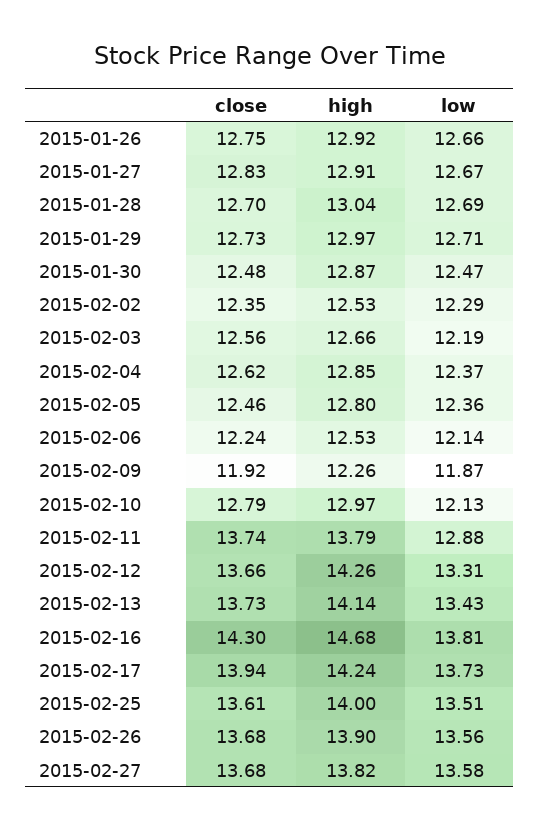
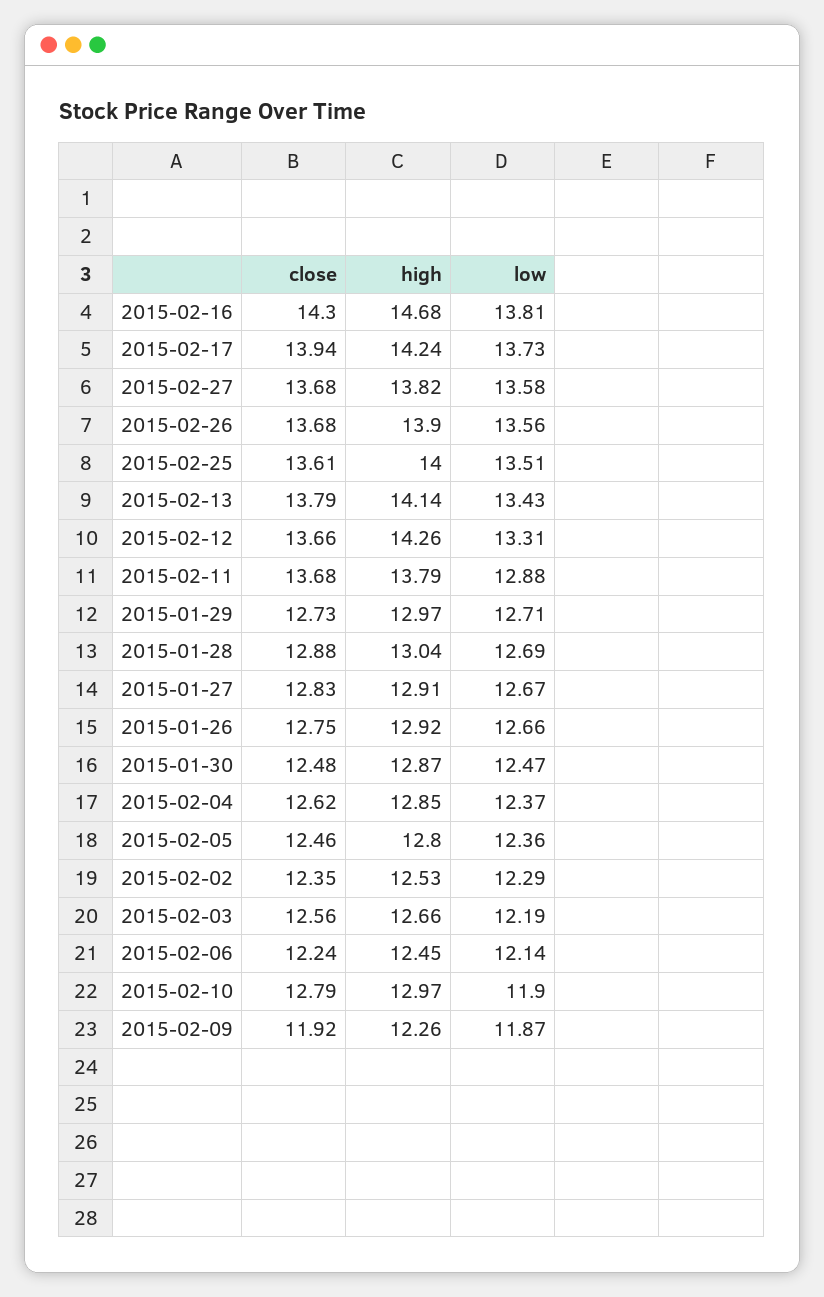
  {
    "close": {
      "2015-01-26": 12.75,
      "2015-01-27": 12.83,
-     "2015-01-28": 12.7,
+     "2015-01-28": 12.88,
      "2015-01-29": 12.73,
      "2015-01-30": 12.48,
      "2015-02-02": 12.35,
      "2015-02-03": 12.56,
      "2015-02-04": 12.62,
      "2015-02-05": 12.46,
      "2015-02-06": 12.24,
      "2015-02-09": 11.92,
      "2015-02-10": 12.79,
-     "2015-02-11": 13.74,
+     "2015-02-11": 13.68,
      "2015-02-12": 13.66,
-     "2015-02-13": 13.73,
+     "2015-02-13": 13.79,
      "2015-02-16": 14.3,
      "2015-02-17": 13.94,
      "2015-02-25": 13.61,
      "2015-02-26": 13.68,
      "2015-02-27": 13.68
    },
    "high": {
      "2015-01-26": 12.92,
      "2015-01-27": 12.91,
      "2015-01-28": 13.04,
      "2015-01-29": 12.97,
      "2015-01-30": 12.87,
      "2015-02-02": 12.53,
      "2015-02-03": 12.66,
      "2015-02-04": 12.85,
      "2015-02-05": 12.8,
-     "2015-02-06": 12.53,
+     "2015-02-06": 12.45,
      "2015-02-09": 12.26,
      "2015-02-10": 12.97,
      "2015-02-11": 13.79,
      "2015-02-12": 14.26,
      "2015-02-13": 14.14,
      "2015-02-16": 14.68,
      "2015-02-17": 14.24,
      "2015-02-25": 14,
      "2015-02-26": 13.9,
      "2015-02-27": 13.82
    },
    "low": {
      "2015-01-26": 12.66,
      "2015-01-27": 12.67,
      "2015-01-28": 12.69,
      "2015-01-29": 12.71,
      "2015-01-30": 12.47,
      "2015-02-02": 12.29,
      "2015-02-03": 12.19,
      "2015-02-04": 12.37,
      "2015-02-05": 12.36,
      "2015-02-06": 12.14,
      "2015-02-09": 11.87,
-     "2015-02-10": 12.13,
+     "2015-02-10": 11.9,
      "2015-02-11": 12.88,
      "2015-02-12": 13.31,
      "2015-02-13": 13.43,
      "2015-02-16": 13.81,
      "2015-02-17": 13.73,
      "2015-02-25": 13.51,
      "2015-02-26": 13.56,
      "2015-02-27": 13.58
    }
  }

